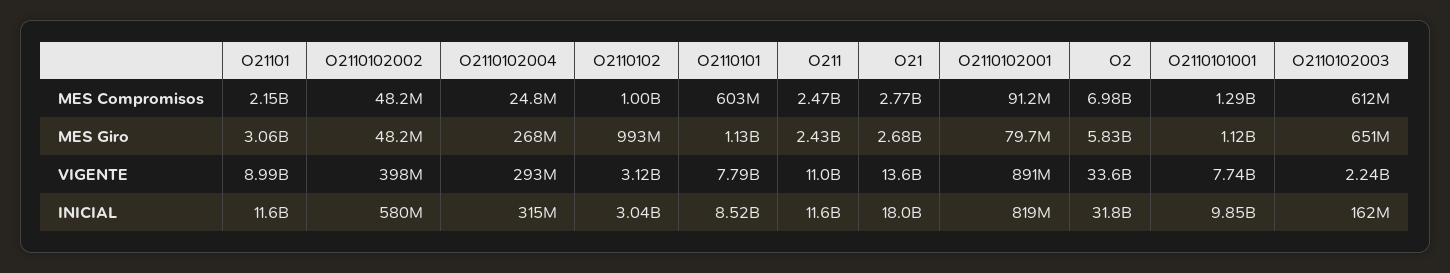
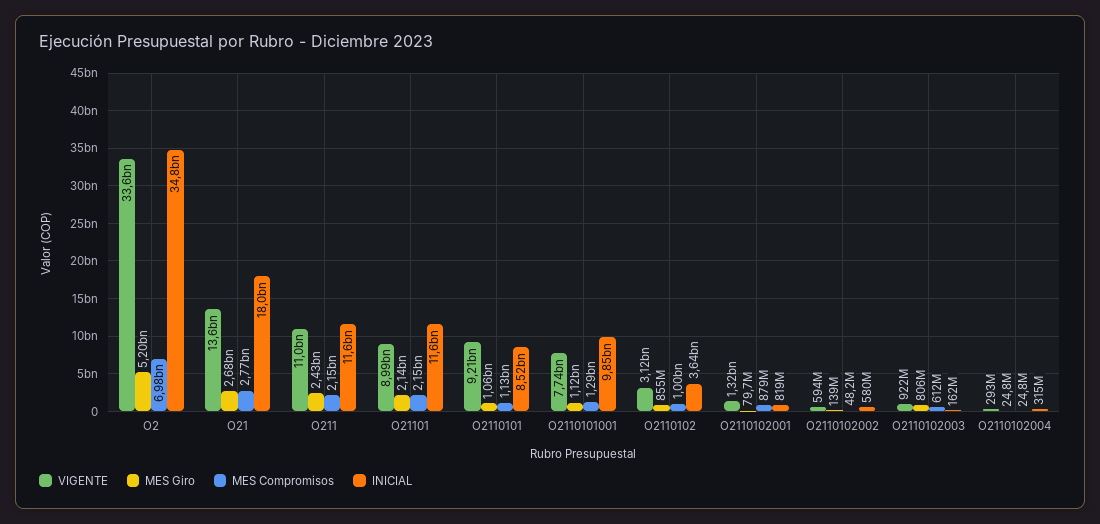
  {
    "MES Compromisos": {
      "O21101": 2150000000,
      "O2110102002": 48200000,
      "O2110102004": 24800000,
      "O2110102": 1000000000,
-     "O2110101": 603000000,
+     "O2110101": 1130000000,
-     "O211": 2470000000,
+     "O211": 2150000000,
      "O21": 2770000000,
-     "O2110102001": 91200000,
+     "O2110102001": 879000000,
      "O2": 6980000000,
      "O2110101001": 1290000000,
      "O2110102003": 612000000
    },
    "MES Giro": {
-     "O21101": 3060000000,
+     "O21101": 2140000000,
-     "O2110102002": 48200000,
+     "O2110102002": 139000000,
-     "O2110102004": 268000000,
+     "O2110102004": 24800000,
-     "O2110102": 993000000,
+     "O2110102": 855000000,
-     "O2110101": 1130000000,
+     "O2110101": 1060000000,
      "O211": 2430000000,
      "O21": 2680000000,
      "O2110102001": 79700000,
-     "O2": 5830000000,
+     "O2": 5200000000,
      "O2110101001": 1120000000,
-     "O2110102003": 651000000
+     "O2110102003": 806000000
    },
    "VIGENTE": {
      "O21101": 8990000000,
-     "O2110102002": 398000000,
+     "O2110102002": 594000000,
      "O2110102004": 293000000,
      "O2110102": 3120000000,
-     "O2110101": 7790000000,
+     "O2110101": 9210000000,
      "O211": 11000000000,
      "O21": 13600000000,
-     "O2110102001": 891000000,
+     "O2110102001": 1320000000,
      "O2": 33600000000,
      "O2110101001": 7740000000,
-     "O2110102003": 2240000000
+     "O2110102003": 922000000
    },
    "INICIAL": {
      "O21101": 11600000000,
      "O2110102002": 580000000,
      "O2110102004": 315000000,
-     "O2110102": 3040000000,
+     "O2110102": 3640000000,
      "O2110101": 8520000000,
      "O211": 11600000000,
      "O21": 18000000000,
      "O2110102001": 819000000,
-     "O2": 31800000000,
+     "O2": 34800000000,
      "O2110101001": 9850000000,
      "O2110102003": 162000000
    }
  }

